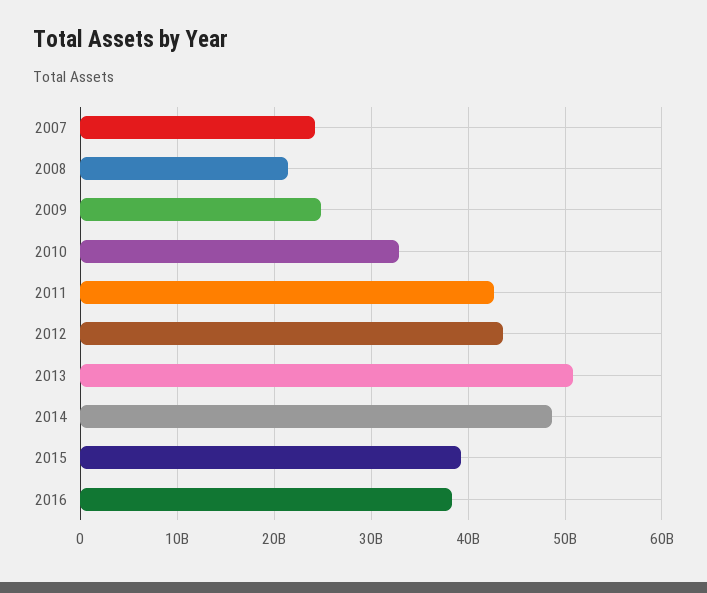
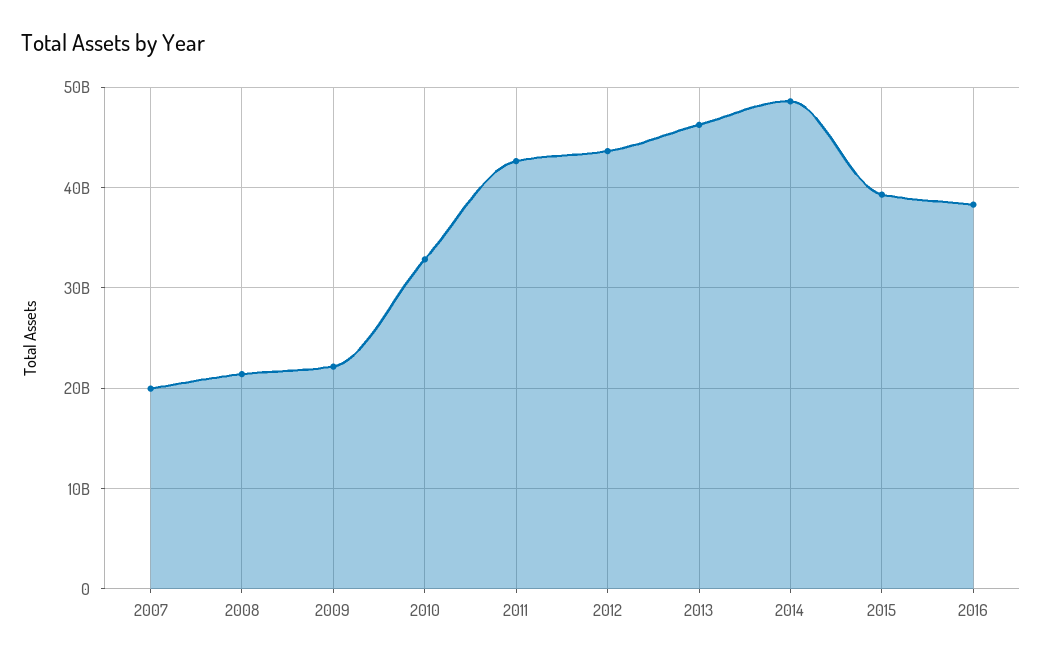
  {
-   "2007": 24000000000,
+   "2007": 20000000000,
    "2008": 21000000000,
-   "2009": 25000000000,
+   "2009": 22000000000,
    "2010": 33000000000,
    "2011": 43000000000,
    "2012": 44000000000,
-   "2013": 51000000000,
+   "2013": 46000000000,
    "2014": 49000000000,
    "2015": 39000000000,
    "2016": 38000000000
  }

